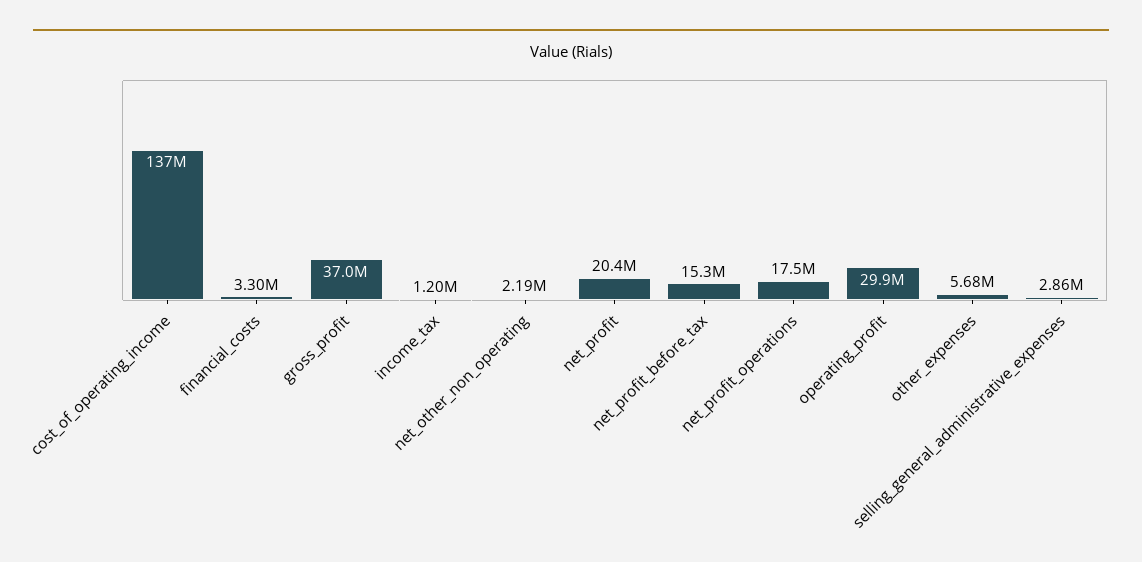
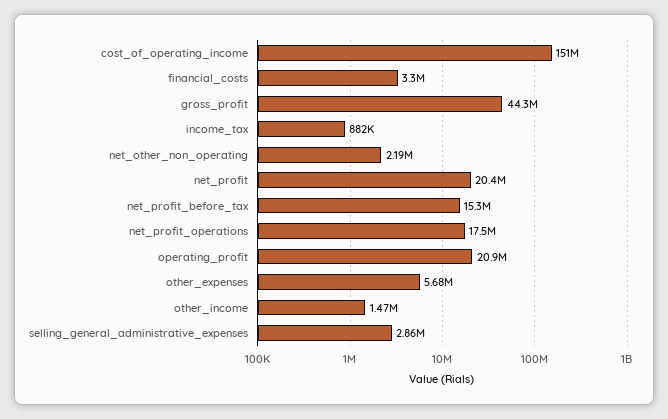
  {
-   "cost_of_operating_income": 137000000,
+   "cost_of_operating_income": 151000000,
    "financial_costs": 3300000,
-   "gross_profit": 37000000,
+   "gross_profit": 44300000,
-   "income_tax": 1200000,
+   "income_tax": 882000,
    "net_other_non_operating": 2190000,
    "net_profit": 20400000,
    "net_profit_before_tax": 15300000,
    "net_profit_operations": 17500000,
-   "operating_profit": 29900000,
+   "operating_profit": 20900000,
    "other_expenses": 5680000,
-   "selling_general_administrative_expenses": 2860000
+   "selling_general_administrative_expenses": 2860000,
+   "other_income": 1470000
  }

